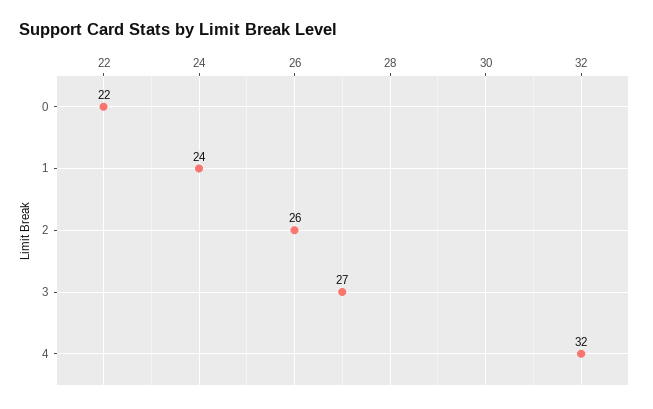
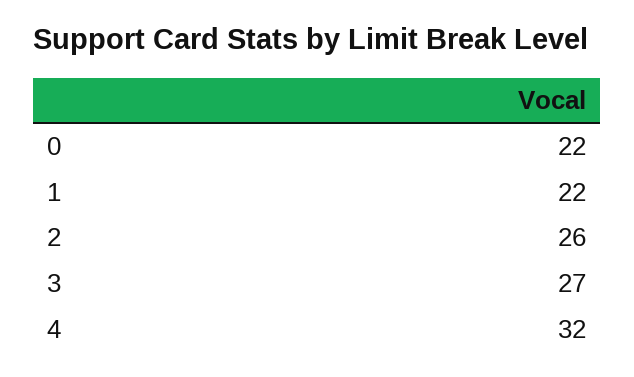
  {
    "0": 22,
-   "1": 24,
+   "1": 22,
    "2": 26,
    "3": 27,
    "4": 32
  }

